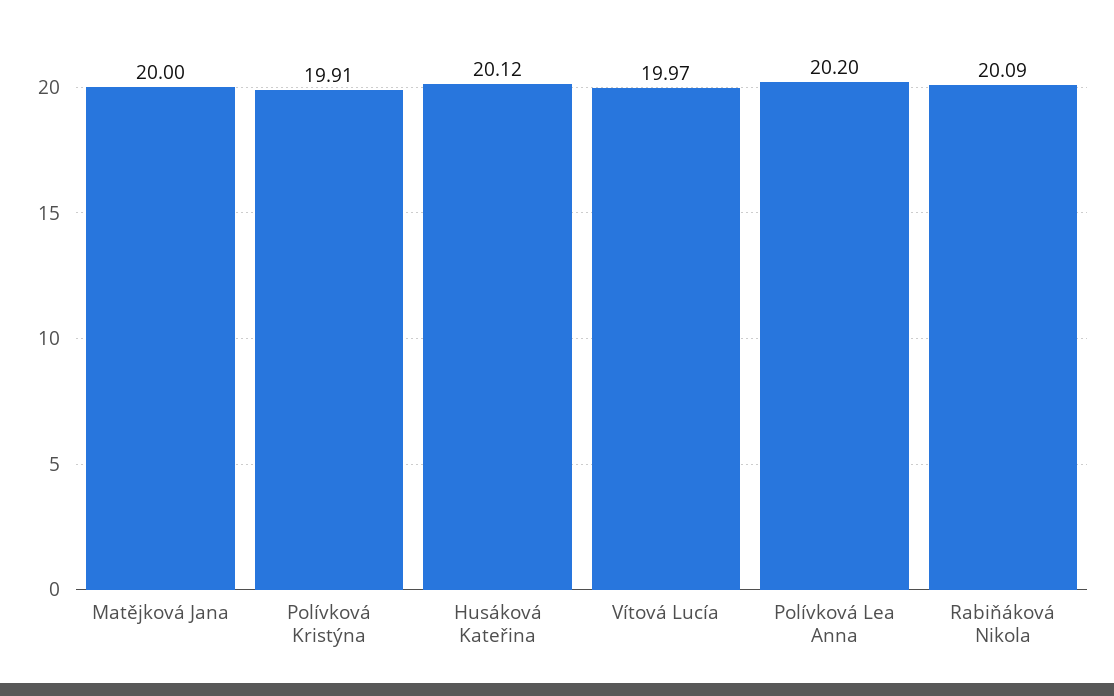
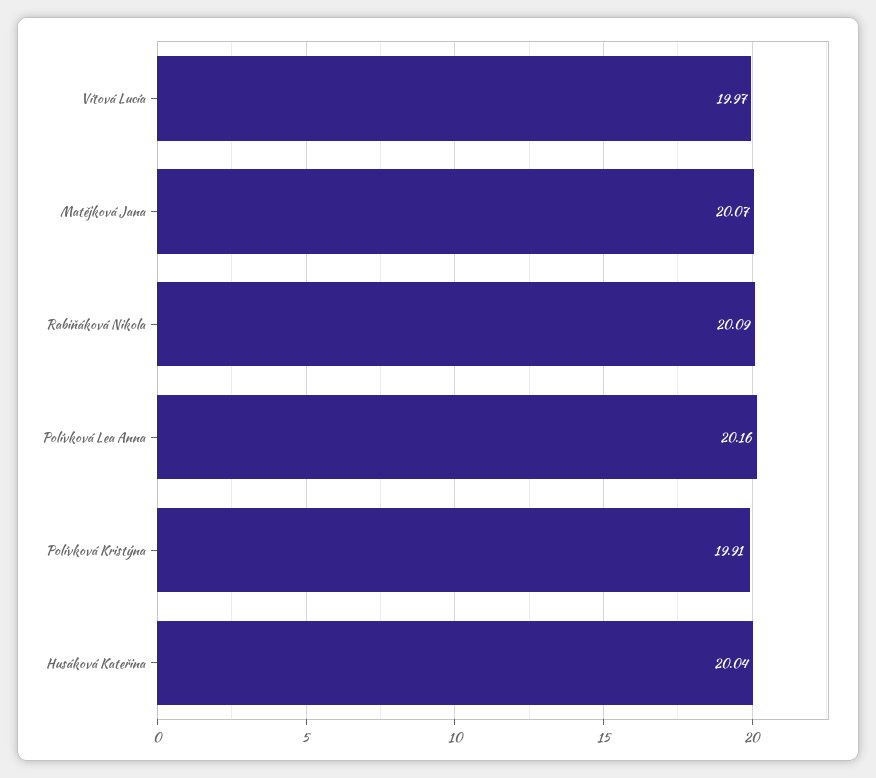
  {
-   "Matějková Jana": 20,
+   "Matějková Jana": 20.07,
    "Polívková Kristýna": 19.91,
-   "Husáková Kateřina": 20.12,
+   "Husáková Kateřina": 20.04,
    "Vítová Lucía": 19.97,
-   "Polívková Lea Anna": 20.2,
+   "Polívková Lea Anna": 20.16,
    "Rabiňáková Nikola": 20.09
  }

